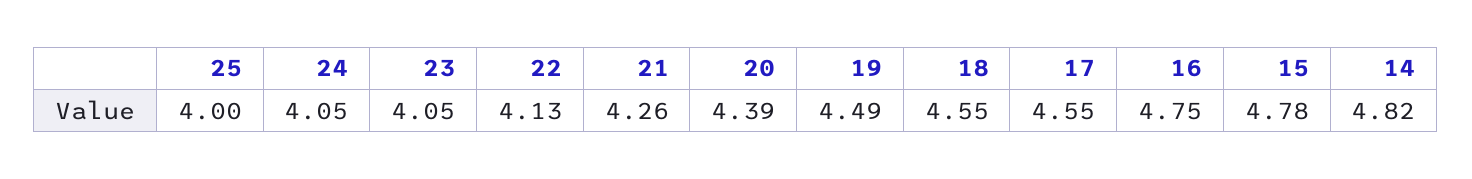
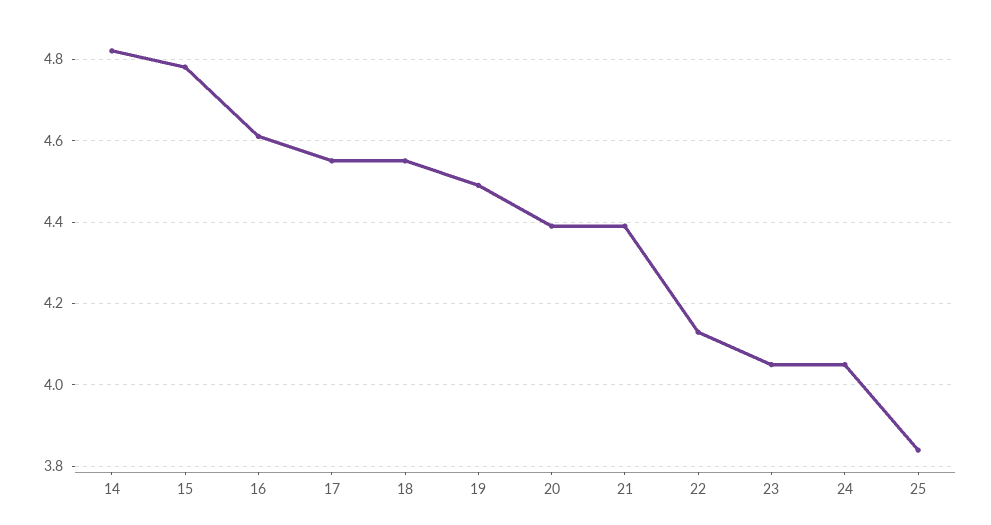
  {
-   "25": 4,
+   "25": 3.85,
    "24": 4.05,
    "23": 4.05,
    "22": 4.13,
-   "21": 4.26,
+   "21": 4.4,
    "20": 4.39,
    "19": 4.49,
    "18": 4.55,
    "17": 4.55,
-   "16": 4.75,
+   "16": 4.6,
    "15": 4.78,
    "14": 4.82
  }

